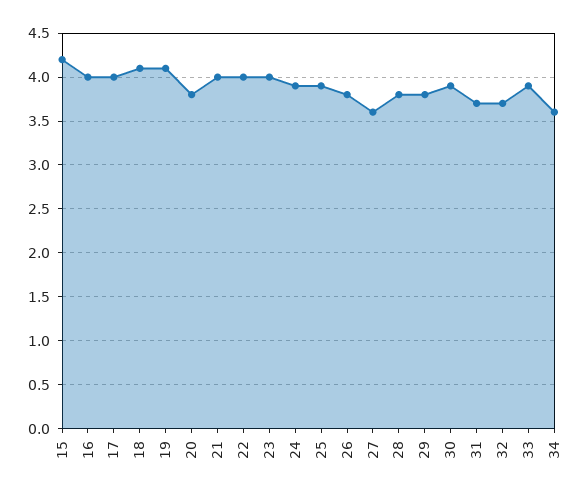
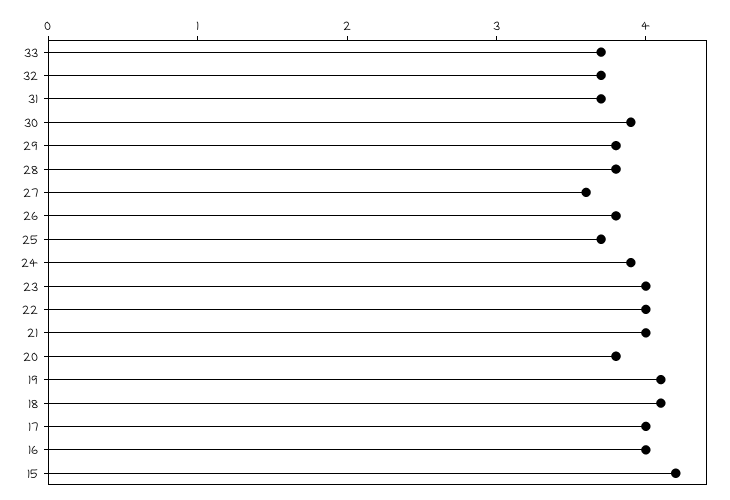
  {
    "15": 4.2,
    "16": 4,
    "17": 4,
    "18": 4.1,
    "19": 4.1,
    "20": 3.8,
    "21": 4,
    "22": 4,
    "23": 4,
    "24": 3.9,
-   "25": 3.9,
+   "25": 3.7,
    "26": 3.8,
    "27": 3.6,
    "28": 3.8,
    "29": 3.8,
    "30": 3.9,
    "31": 3.7,
    "32": 3.7,
-   "33": 3.9,
+   "33": 3.7
-   "34": 3.6
  }

